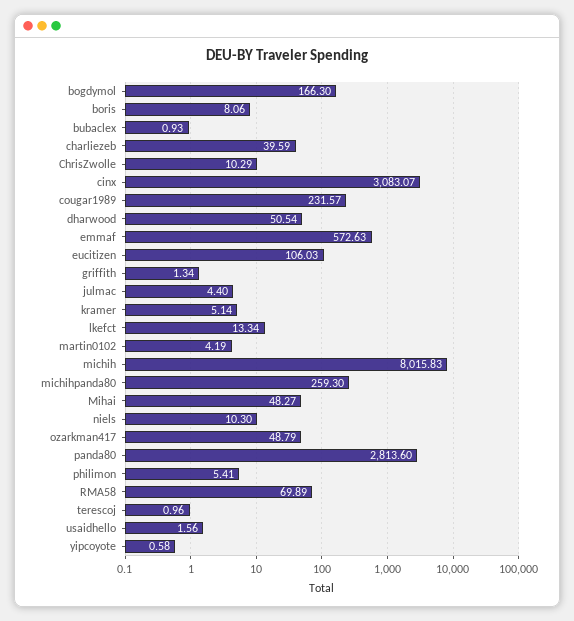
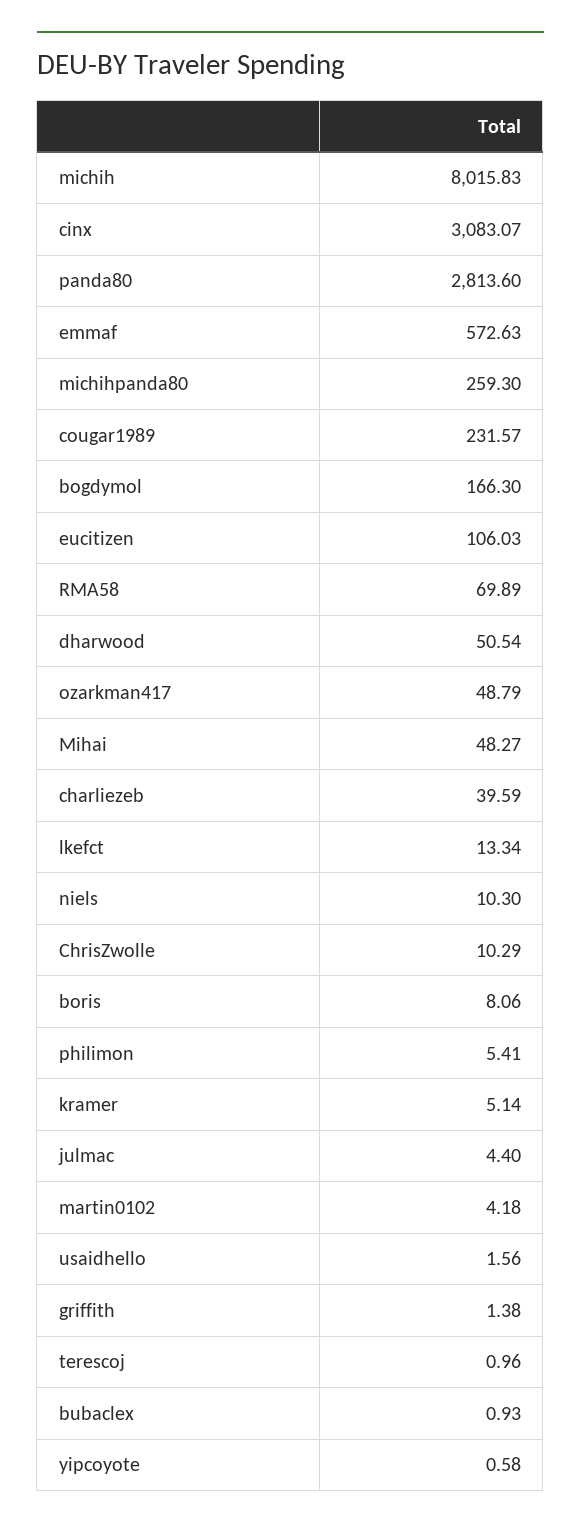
  {
    "bogdymol": 166.3,
    "boris": 8.06,
    "bubaclex": 0.93,
    "charliezeb": 39.59,
    "ChrisZwolle": 10.29,
    "cinx": 3083.07,
    "cougar1989": 231.57,
    "dharwood": 50.54,
    "emmaf": 572.63,
    "eucitizen": 106.03,
-   "griffith": 1.34,
+   "griffith": 1.38,
    "julmac": 4.4,
    "kramer": 5.14,
    "lkefct": 13.34,
-   "martin0102": 4.19,
+   "martin0102": 4.18,
    "michih": 8015.83,
    "michihpanda80": 259.3,
    "Mihai": 48.27,
    "niels": 10.3,
    "ozarkman417": 48.79,
    "panda80": 2813.6,
    "philimon": 5.41,
    "RMA58": 69.89,
    "terescoj": 0.96,
    "usaidhello": 1.56,
    "yipcoyote": 0.58
  }

